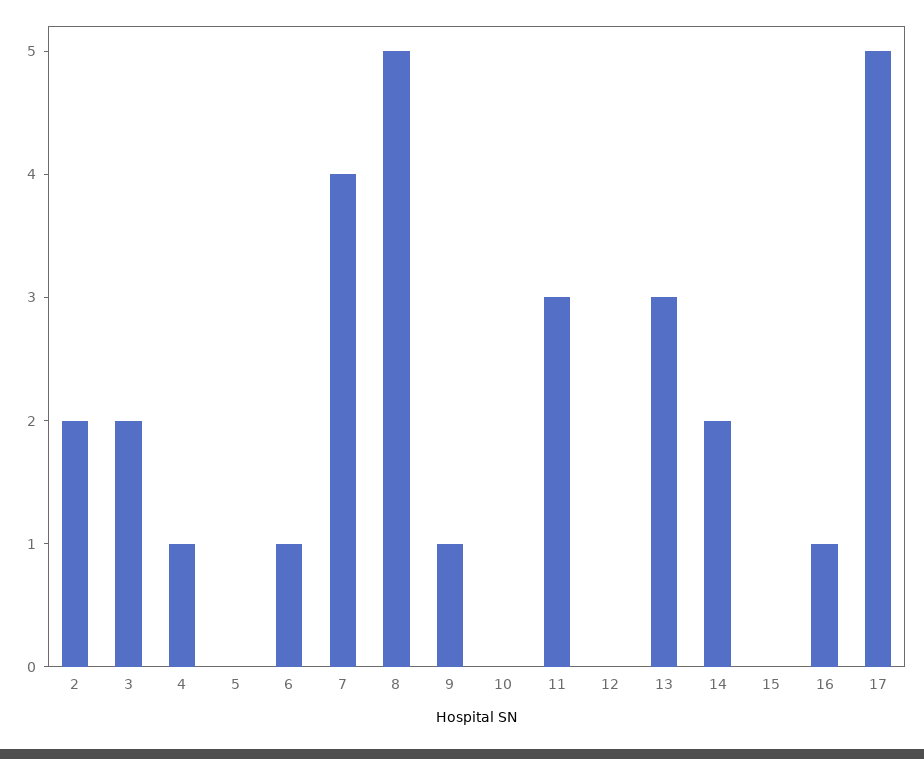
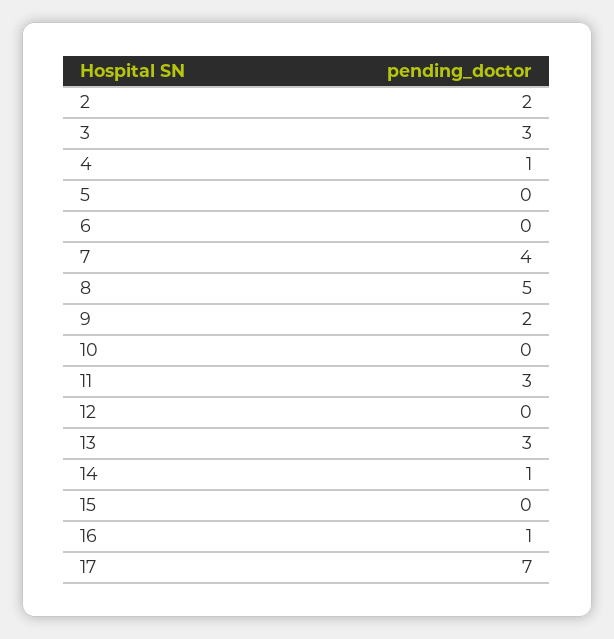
  {
    "2": 2,
-   "3": 2,
+   "3": 3,
    "4": 1,
    "5": 0,
-   "6": 1,
+   "6": 0,
    "7": 4,
    "8": 5,
-   "9": 1,
+   "9": 2,
    "10": 0,
    "11": 3,
    "12": 0,
    "13": 3,
-   "14": 2,
+   "14": 1,
    "15": 0,
    "16": 1,
-   "17": 5
+   "17": 7
  }

